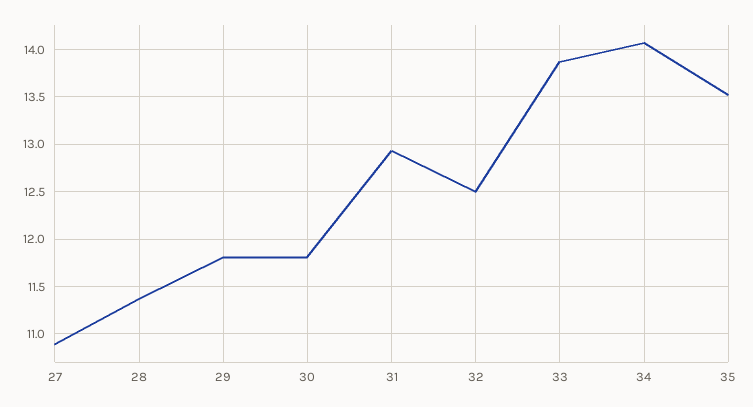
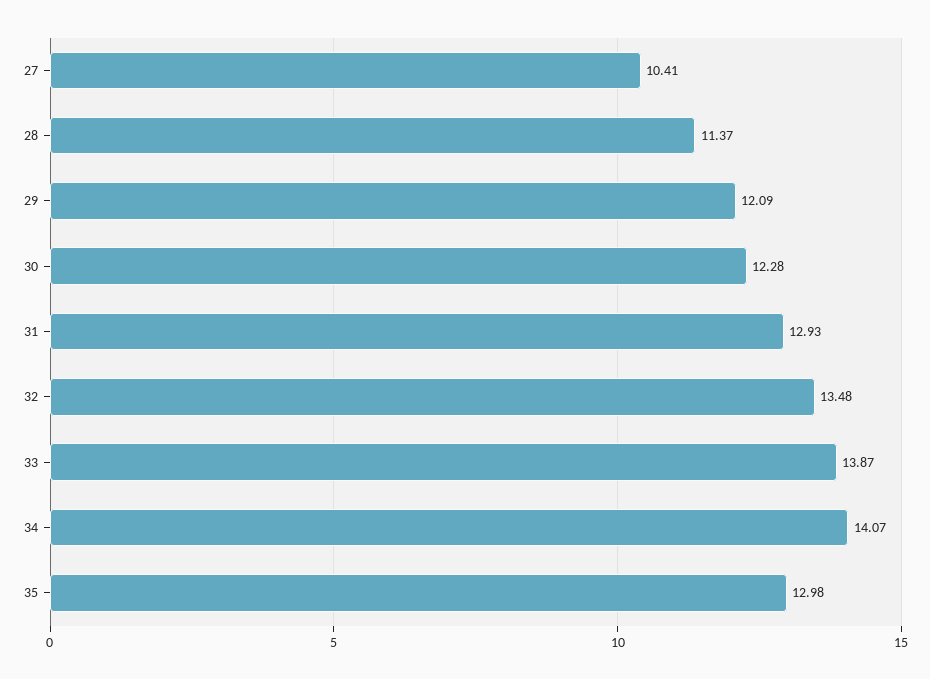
  {
-   "27": 10.9,
+   "27": 10.41,
    "28": 11.37,
-   "29": 11.8,
+   "29": 12.09,
-   "30": 11.8,
+   "30": 12.28,
    "31": 12.93,
-   "32": 12.5,
+   "32": 13.48,
    "33": 13.87,
    "34": 14.07,
-   "35": 13.5
+   "35": 12.98
  }

